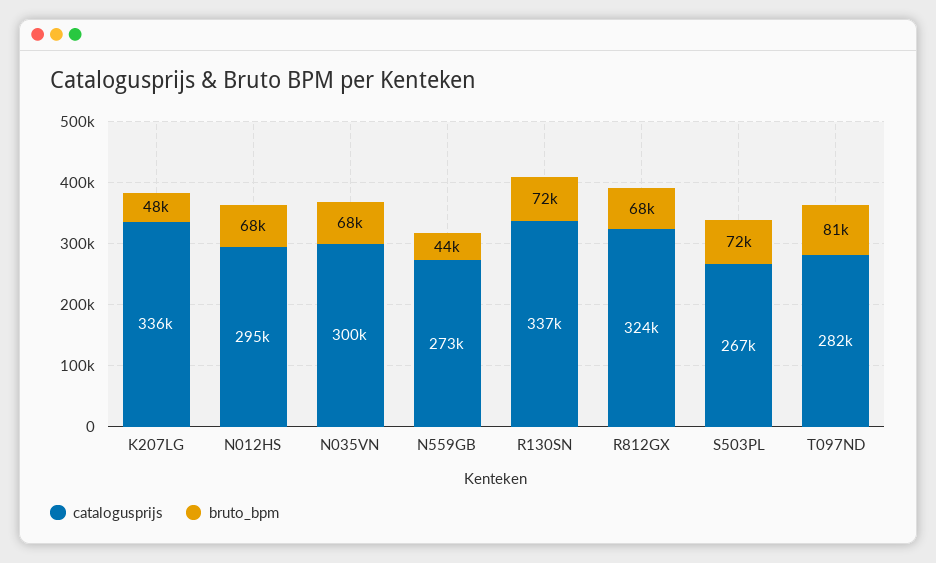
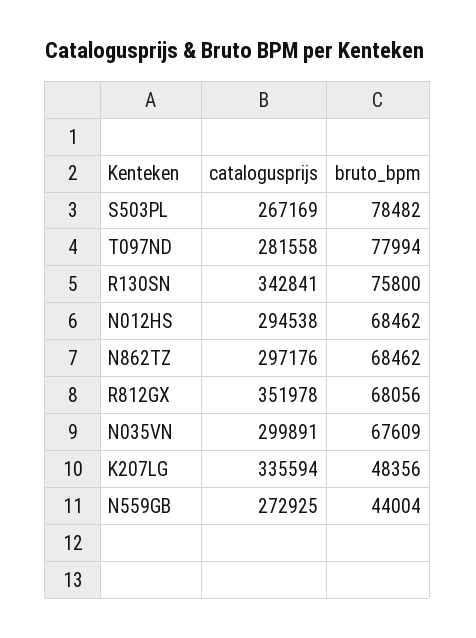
  {
    "catalogusprijs": {
      "K207LG": 335594,
      "N012HS": 294538,
      "N035VN": 299891,
      "N559GB": 272925,
-     "R130SN": 337000,
+     "R130SN": 342841,
-     "R812GX": 324000,
+     "R812GX": 351978,
      "S503PL": 267169,
-     "T097ND": 281558
+     "T097ND": 281558,
+     "N862TZ": 297176
    },
    "bruto_bpm": {
      "K207LG": 48356,
      "N012HS": 68462,
      "N035VN": 67609,
      "N559GB": 44004,
-     "R130SN": 72000,
+     "R130SN": 75800,
      "R812GX": 68056,
-     "S503PL": 72000,
+     "S503PL": 78482,
-     "T097ND": 81000
+     "T097ND": 77994,
+     "N862TZ": 68462
    }
  }

